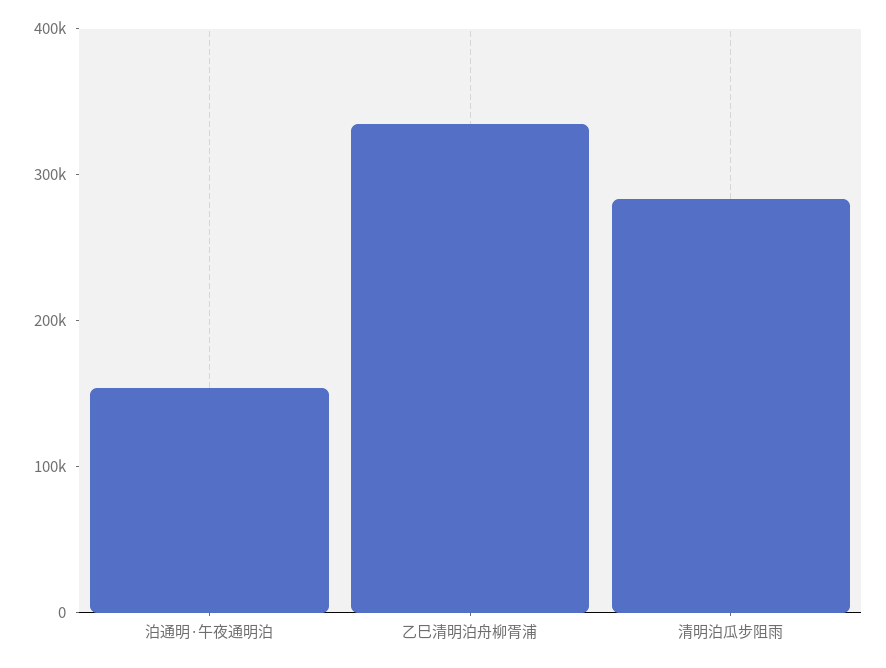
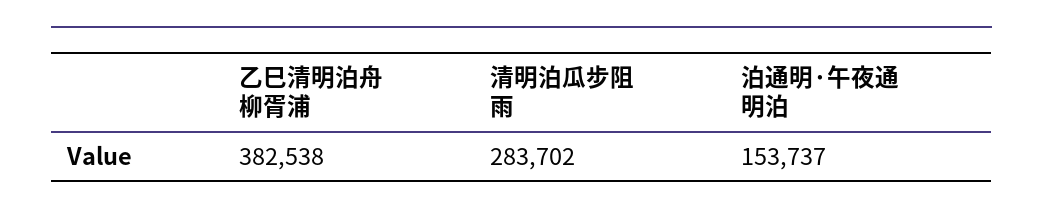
  {
    "泊通明·午夜通明泊": 153737,
-   "乙巳清明泊舟柳胥浦": 340000,
+   "乙巳清明泊舟柳胥浦": 382538,
    "清明泊瓜步阻雨": 283702
  }

